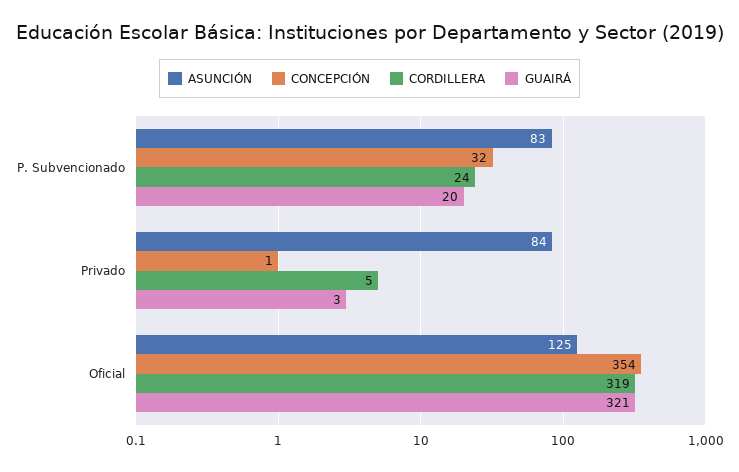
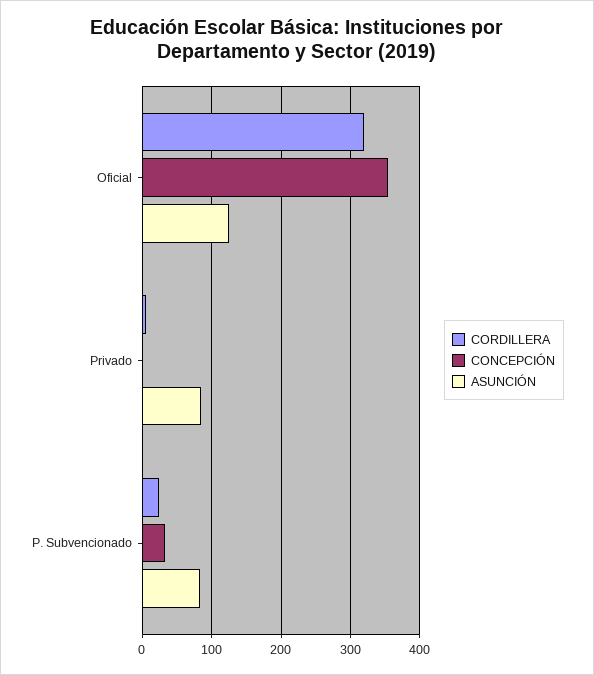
  {
    "ASUNCIÓN": {
      "P. Subvencionado": 83,
      "Privado": 84,
      "Oficial": 125
    },
    "CONCEPCIÓN": {
      "P. Subvencionado": 32,
      "Privado": 1,
      "Oficial": 354
    },
    "CORDILLERA": {
      "P. Subvencionado": 24,
      "Privado": 5,
      "Oficial": 319
-   },
+   }
-   "GUAIRÁ": {
-     "P. Subvencionado": 20,
-     "Privado": 3,
-     "Oficial": 321
-   }
  }

